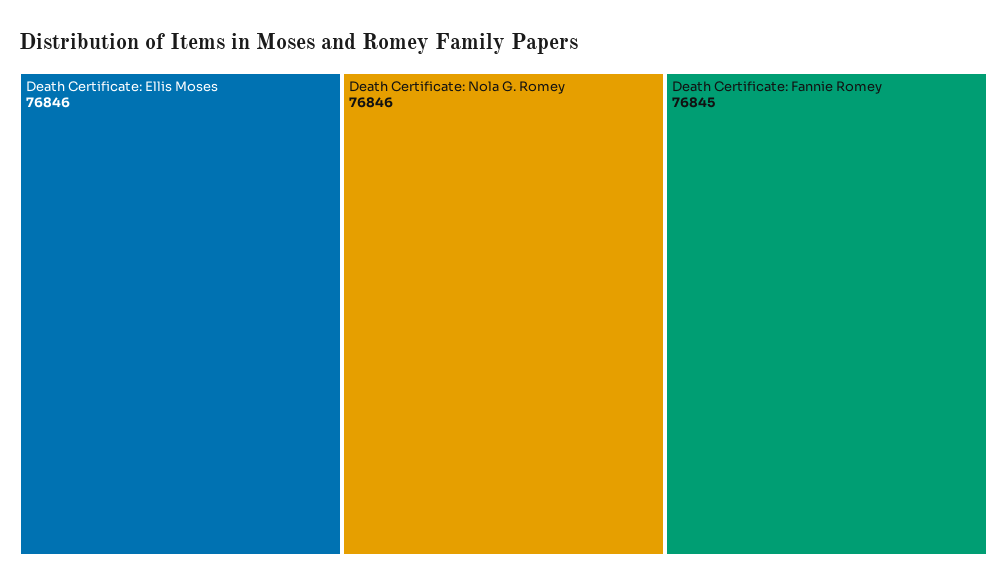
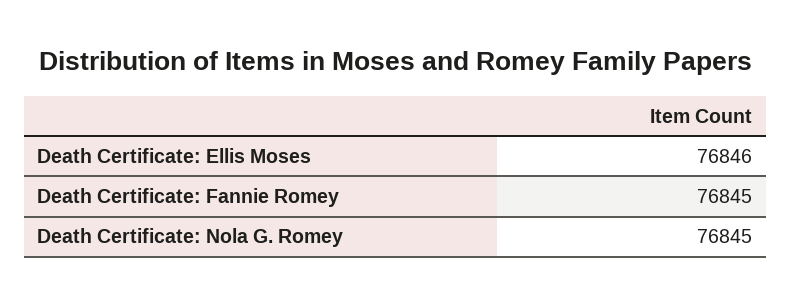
  {
    "Death Certificate: Ellis Moses": 76846,
-   "Death Certificate: Nola G. Romey": 76846,
+   "Death Certificate: Nola G. Romey": 76845,
    "Death Certificate: Fannie Romey": 76845
  }

